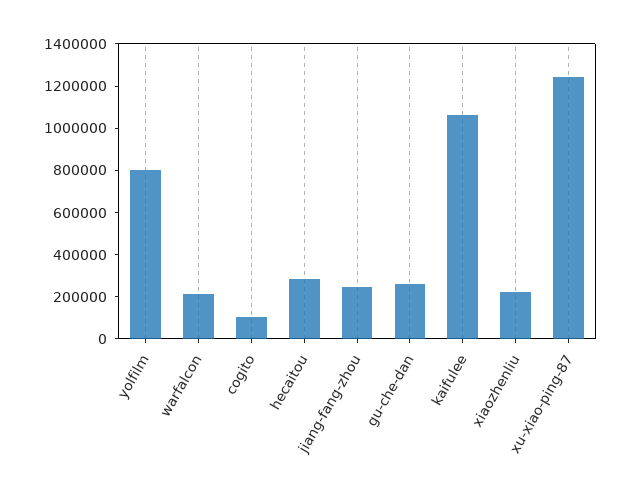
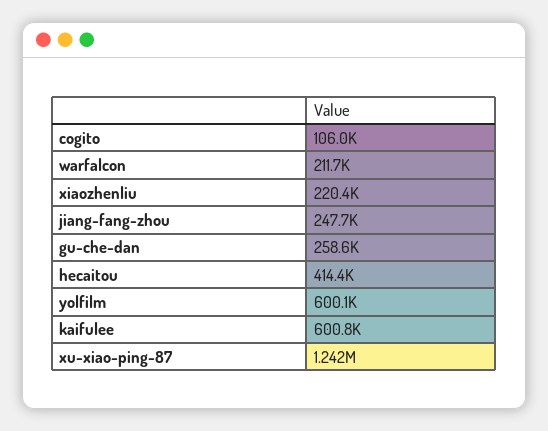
  {
-   "yolfilm": 800000,
+   "yolfilm": 600100,
    "warfalcon": 211700,
    "cogito": 106000,
-   "hecaitou": 300000,
+   "hecaitou": 414400,
    "jiang-fang-zhou": 247700,
    "gu-che-dan": 258600,
-   "kaifulee": 1050000,
+   "kaifulee": 600800,
    "xiaozhenliu": 220400,
    "xu-xiao-ping-87": 1242000
  }

